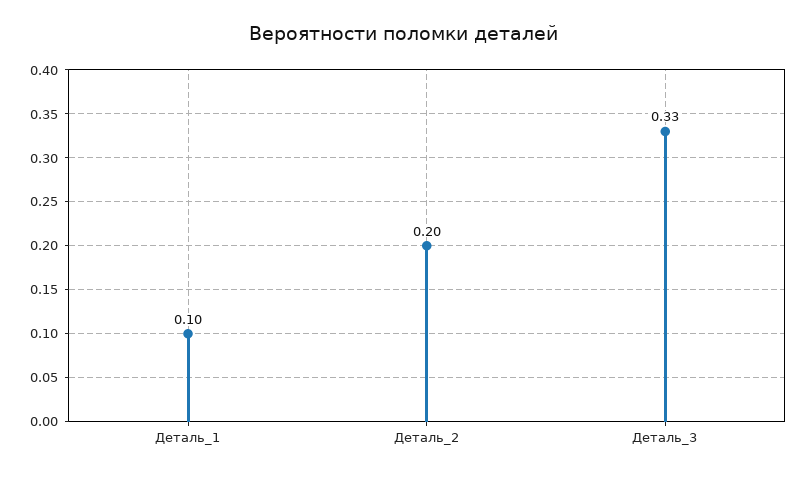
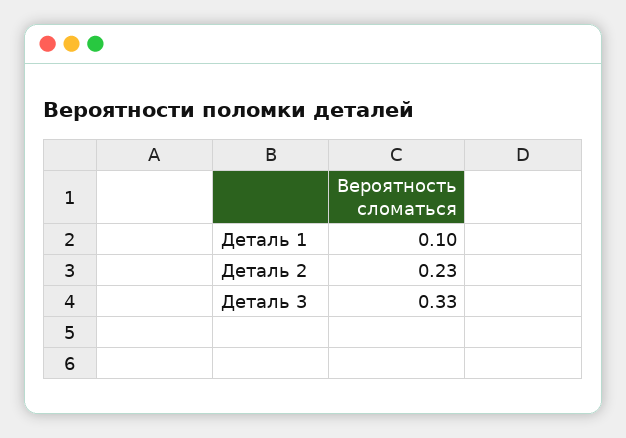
  {
    "Деталь_1": 0.1,
-   "Деталь_2": 0.2,
+   "Деталь_2": 0.23,
    "Деталь_3": 0.33
  }

